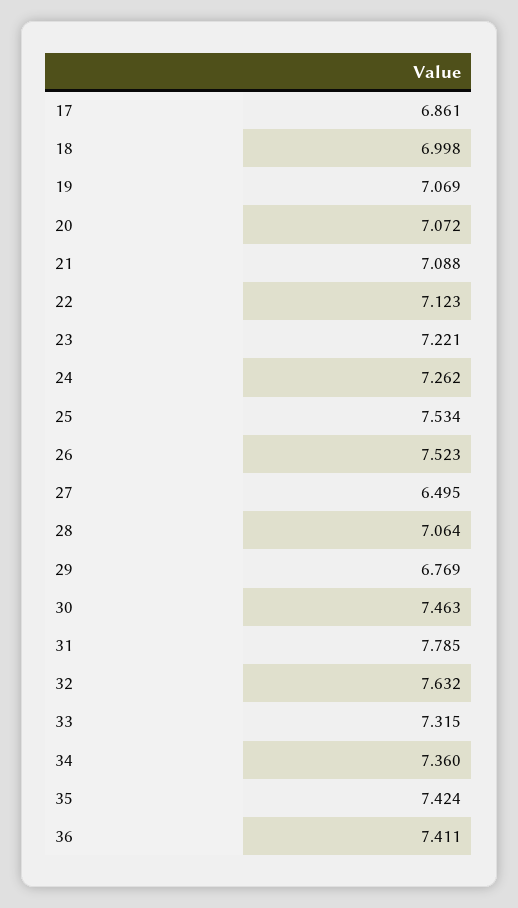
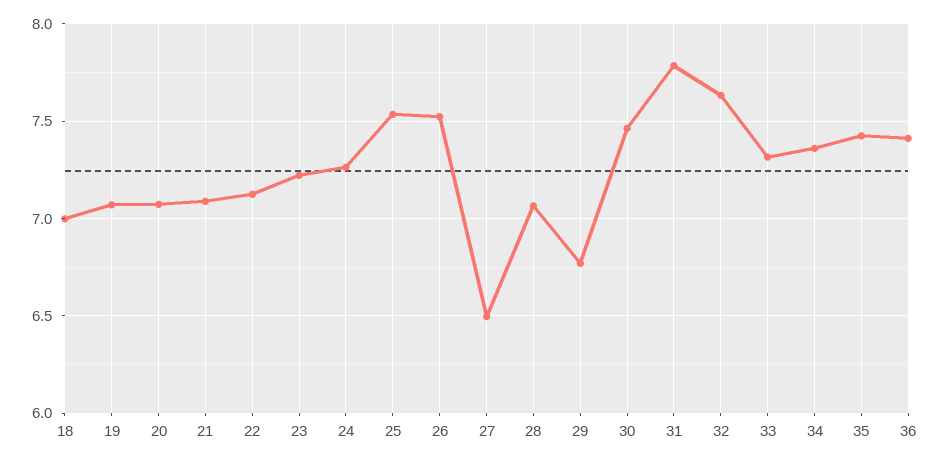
  {
-   "17": 6.861,
    "18": 6.998,
    "19": 7.069,
    "20": 7.072,
    "21": 7.088,
    "22": 7.123,
    "23": 7.221,
    "24": 7.262,
    "25": 7.534,
    "26": 7.523,
    "27": 6.495,
    "28": 7.064,
    "29": 6.769,
    "30": 7.463,
    "31": 7.785,
    "32": 7.632,
    "33": 7.315,
    "34": 7.36,
    "35": 7.424,
    "36": 7.411
  }

